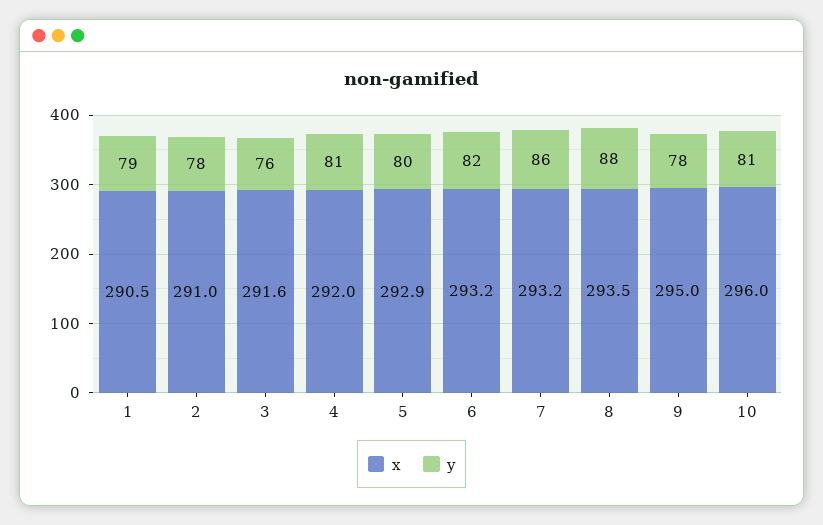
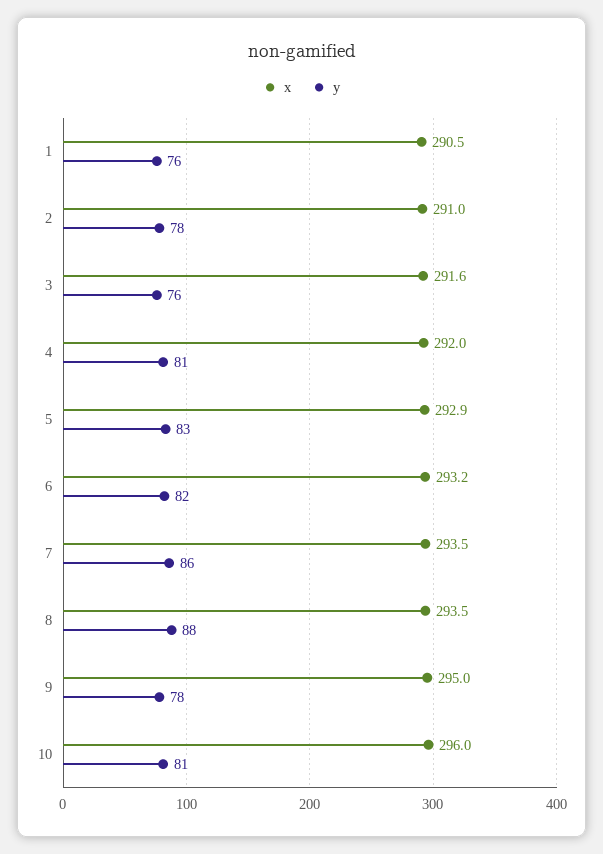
  {
    "x": {
      "1": 290.5,
      "2": 291,
      "3": 291.6,
      "4": 292,
      "5": 292.9,
      "6": 293.2,
-     "7": 293.2,
+     "7": 293.5,
      "8": 293.5,
      "9": 295,
      "10": 296
    },
    "y": {
-     "1": 79,
+     "1": 76,
      "2": 78,
      "3": 76,
      "4": 81,
-     "5": 80,
+     "5": 83,
      "6": 82,
      "7": 86,
      "8": 88,
      "9": 78,
      "10": 81
    }
  }

